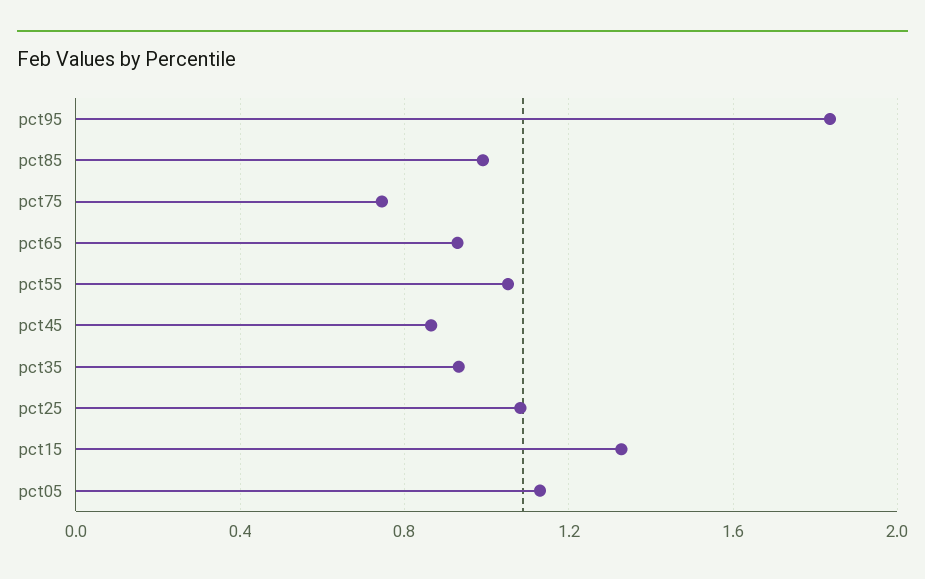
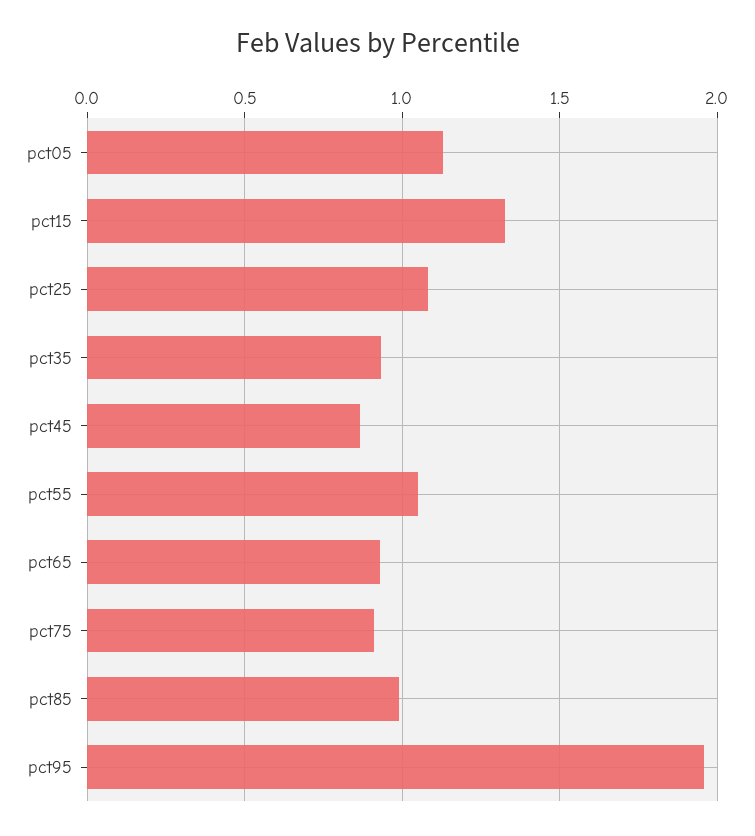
  {
-   "pct95": 1.85,
+   "pct95": 1.95,
    "pct85": 1,
-   "pct75": 0.75,
+   "pct75": 0.9,
    "pct65": 0.95,
    "pct55": 1.05,
    "pct45": 0.85,
    "pct35": 0.95,
    "pct25": 1.1,
    "pct15": 1.35,
    "pct05": 1.15
  }

